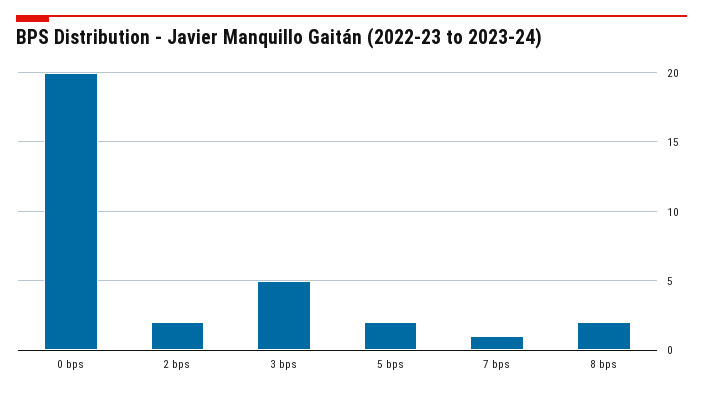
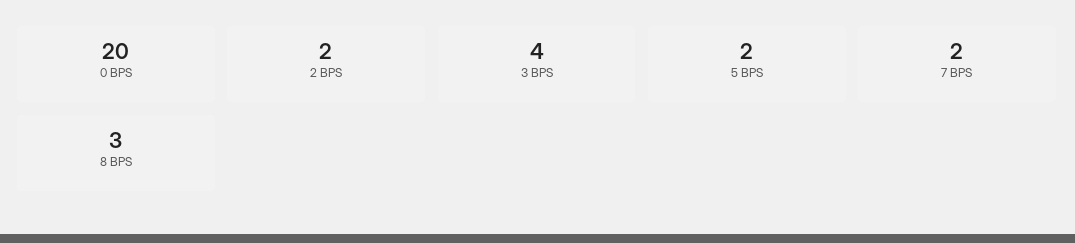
  {
    "0 bps": 20,
    "2 bps": 2,
-   "3 bps": 5,
+   "3 bps": 4,
    "5 bps": 2,
-   "7 bps": 1,
+   "7 bps": 2,
-   "8 bps": 2
+   "8 bps": 3
  }

